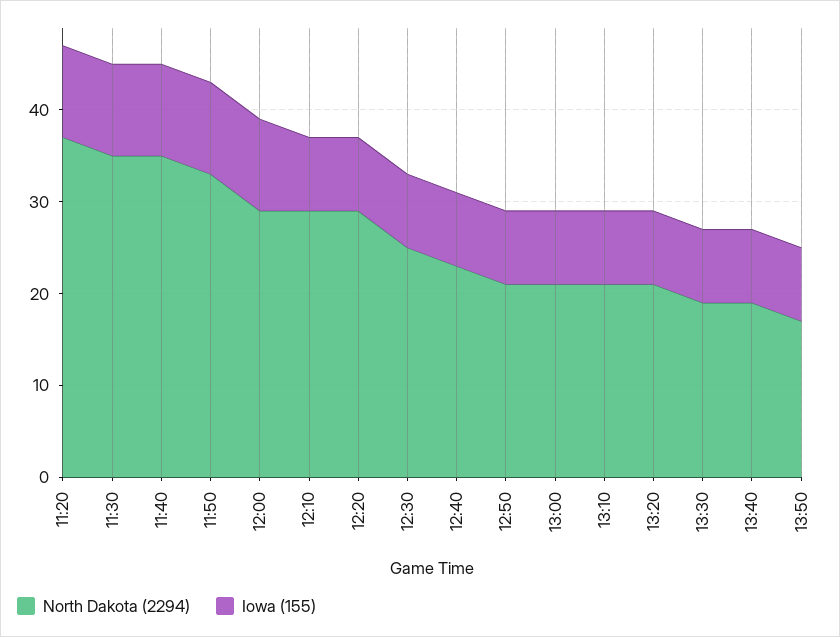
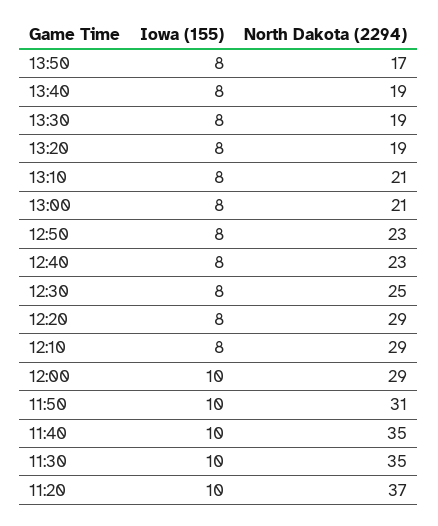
  {
    "North Dakota (2294)": {
      "11:20": 37,
      "11:30": 35,
      "11:40": 35,
-     "11:50": 33,
+     "11:50": 31,
      "12:00": 29,
      "12:10": 29,
      "12:20": 29,
      "12:30": 25,
      "12:40": 23,
-     "12:50": 21,
+     "12:50": 23,
      "13:00": 21,
      "13:10": 21,
-     "13:20": 21,
+     "13:20": 19,
      "13:30": 19,
      "13:40": 19,
      "13:50": 17
    },
    "Iowa (155)": {
      "11:20": 10,
      "11:30": 10,
      "11:40": 10,
      "11:50": 10,
      "12:00": 10,
      "12:10": 8,
      "12:20": 8,
      "12:30": 8,
      "12:40": 8,
      "12:50": 8,
      "13:00": 8,
      "13:10": 8,
      "13:20": 8,
      "13:30": 8,
      "13:40": 8,
      "13:50": 8
    }
  }

